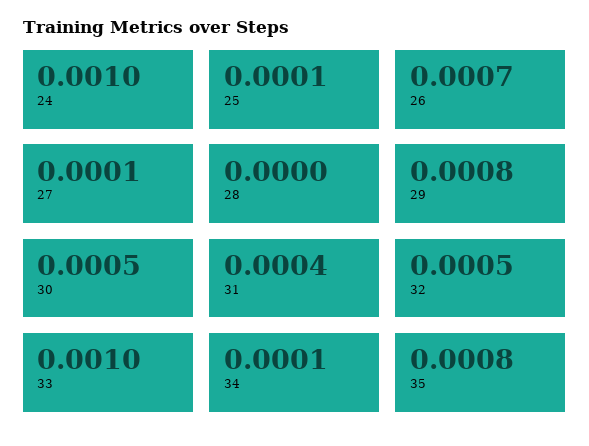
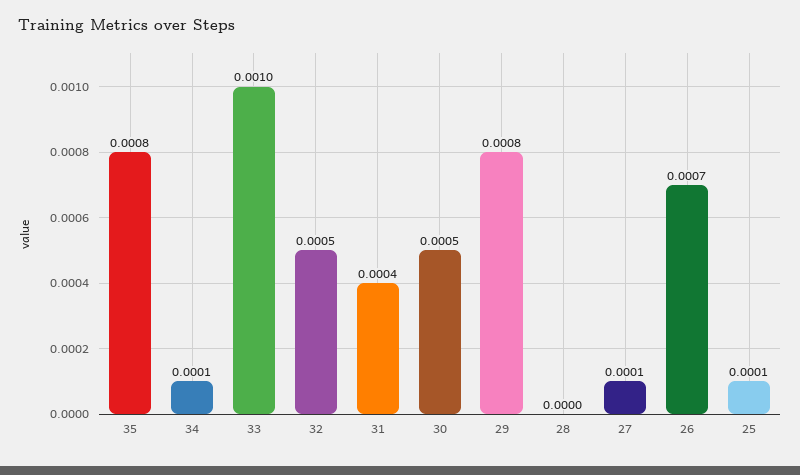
  {
-   "24": 0.001,
    "25": 0.0001,
    "26": 0.0007,
    "27": 0.0001,
    "28": 0,
    "29": 0.0008,
    "30": 0.0005,
    "31": 0.0004,
    "32": 0.0005,
    "33": 0.001,
    "34": 0.0001,
    "35": 0.0008
  }

